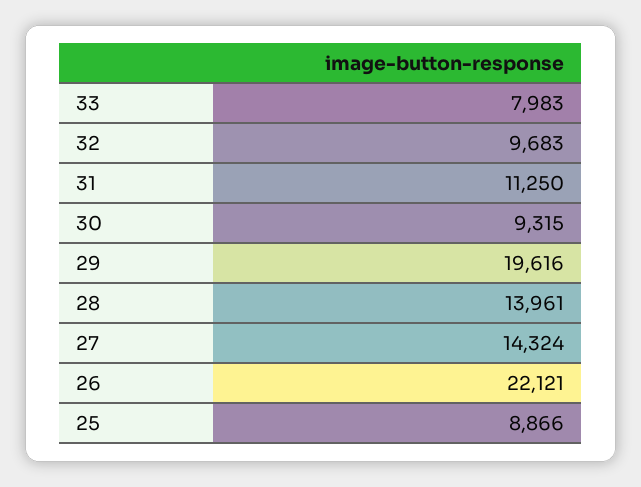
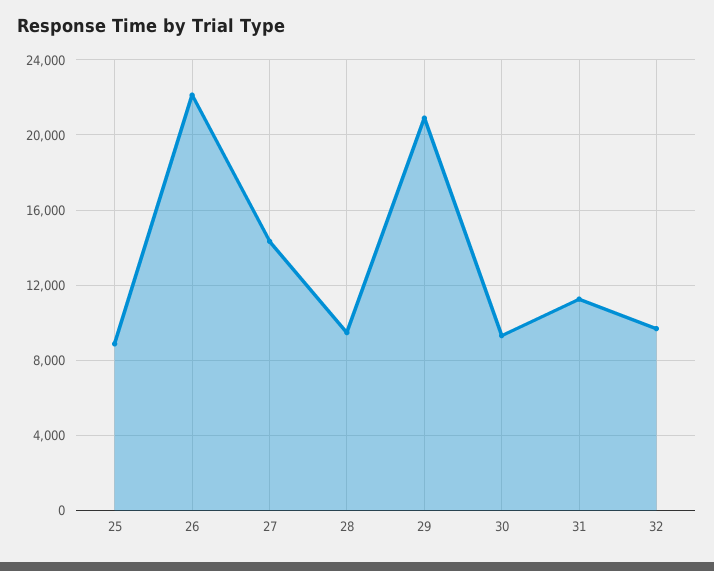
  {
-   "33": 7983,
    "32": 9683,
    "31": 11250,
    "30": 9315,
-   "29": 19616,
+   "29": 21000,
-   "28": 13961,
+   "28": 9500,
    "27": 14324,
    "26": 22121,
    "25": 8866
  }

